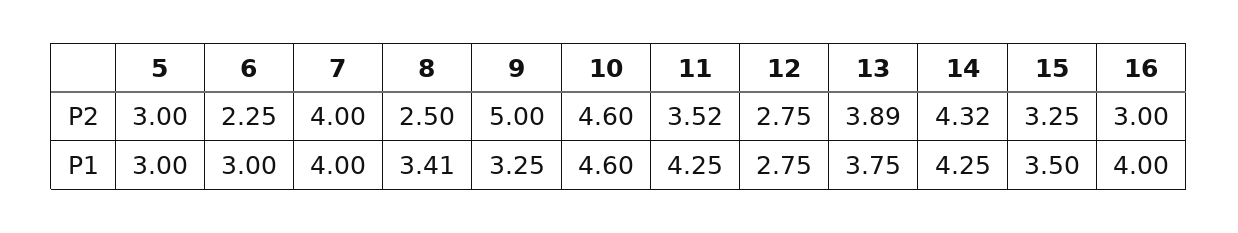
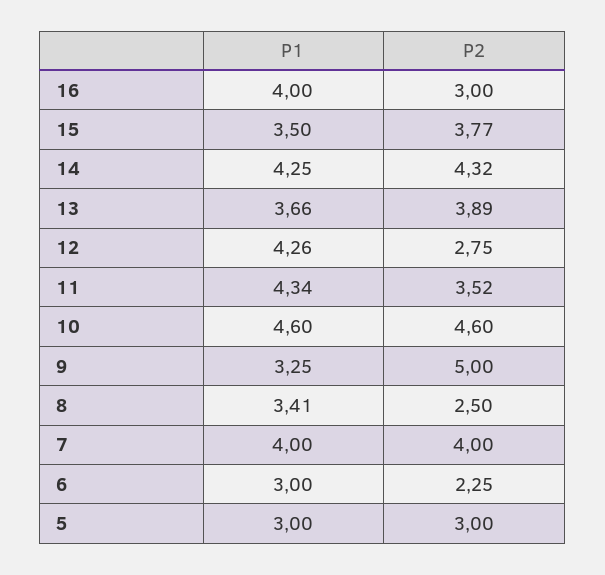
  {
    "5": {
      "P2": 3,
      "P1": 3
    },
    "6": {
      "P2": 2.25,
      "P1": 3
    },
    "7": {
      "P2": 4,
      "P1": 4
    },
    "8": {
      "P2": 2.5,
      "P1": 3.41
    },
    "9": {
      "P2": 5,
      "P1": 3.25
    },
    "10": {
      "P2": 4.6,
      "P1": 4.6
    },
    "11": {
      "P2": 3.52,
-     "P1": 4.25
+     "P1": 4.34
    },
    "12": {
      "P2": 2.75,
-     "P1": 2.75
+     "P1": 4.26
    },
    "13": {
      "P2": 3.89,
-     "P1": 3.75
+     "P1": 3.66
    },
    "14": {
      "P2": 4.32,
      "P1": 4.25
    },
    "15": {
-     "P2": 3.25,
+     "P2": 3.77,
      "P1": 3.5
    },
    "16": {
      "P2": 3,
      "P1": 4
    }
  }

